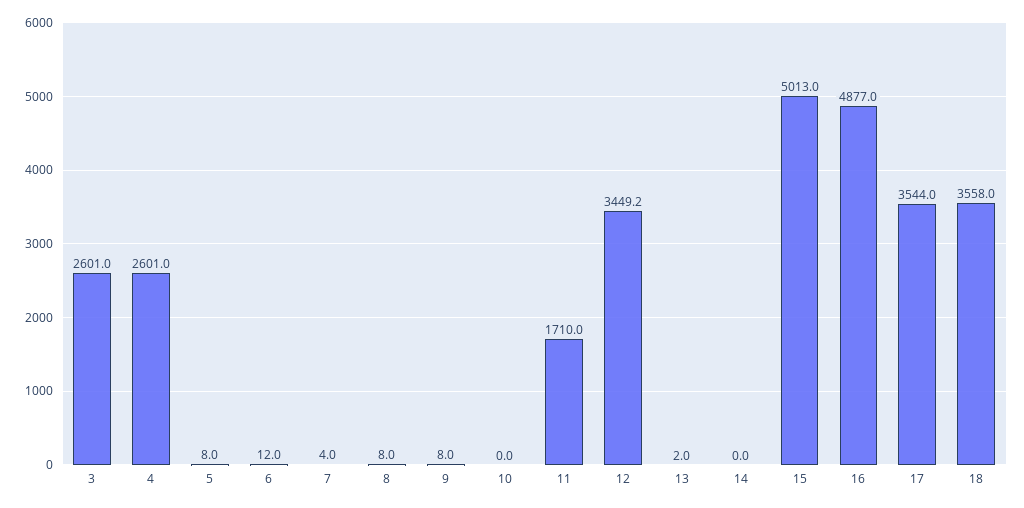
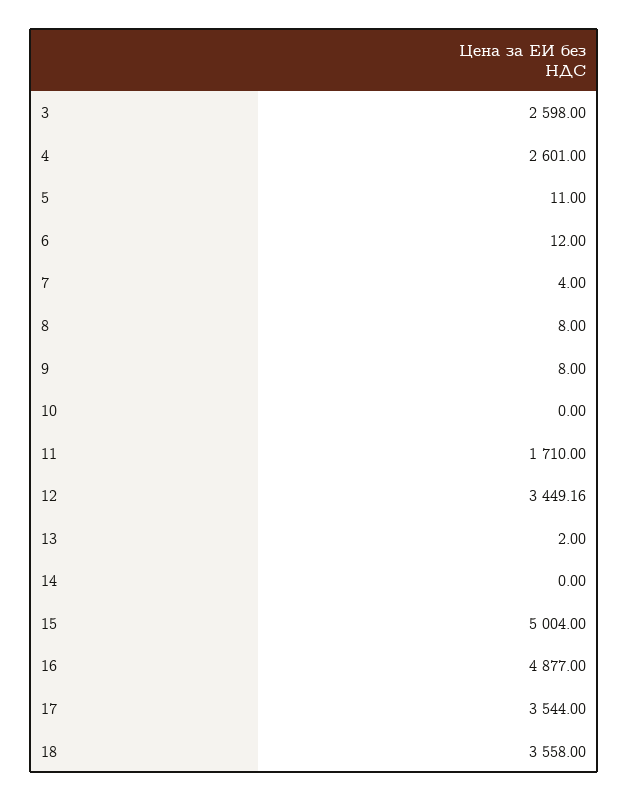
  {
-   "3": 2601,
+   "3": 2598,
    "4": 2601,
-   "5": 8,
+   "5": 11,
    "6": 12,
    "7": 4,
    "8": 8,
    "9": 8,
    "10": 0,
    "11": 1710,
    "12": 3449.16,
    "13": 2,
    "14": 0,
-   "15": 5013,
+   "15": 5004,
    "16": 4877,
    "17": 3544,
    "18": 3558
  }

